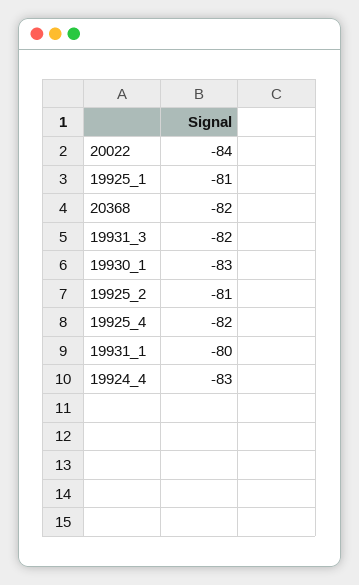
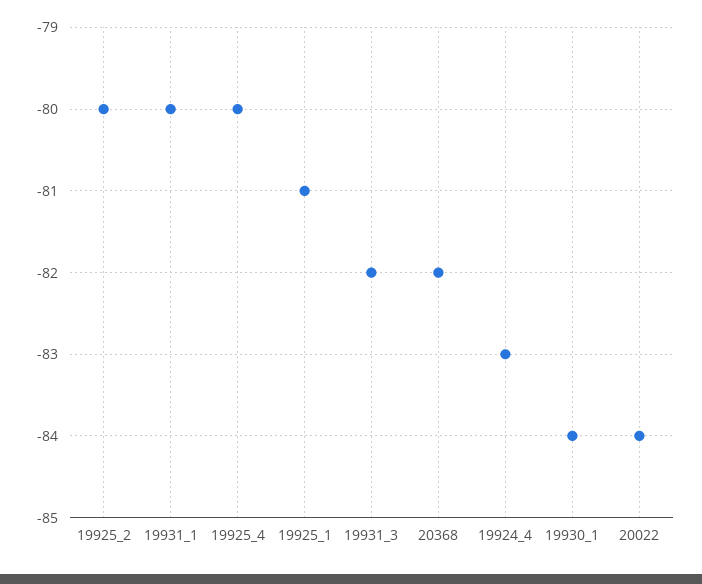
  {
    "20022": -84,
    "19925_1": -81,
    "20368": -82,
    "19931_3": -82,
-   "19930_1": -83,
+   "19930_1": -84,
-   "19925_2": -81,
+   "19925_2": -80,
-   "19925_4": -82,
+   "19925_4": -80,
    "19931_1": -80,
    "19924_4": -83
  }

